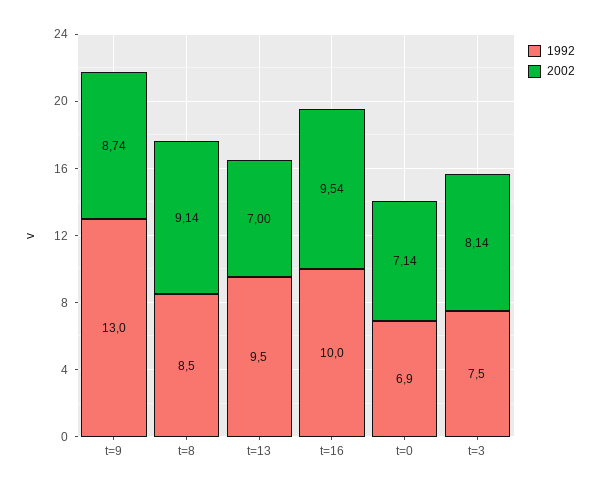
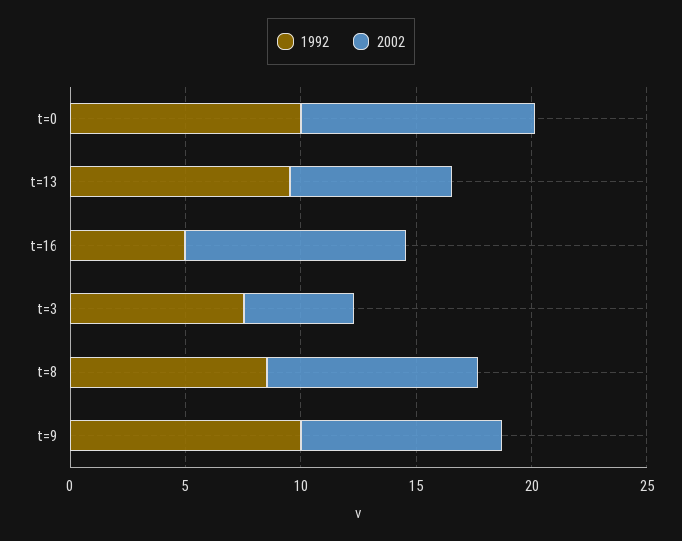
  {
    "1992": {
-     "t=9": 13,
+     "t=9": 10,
      "t=8": 8.5,
      "t=13": 9.5,
-     "t=16": 10,
+     "t=16": 5,
-     "t=0": 6.9,
+     "t=0": 10,
      "t=3": 7.5
    },
    "2002": {
      "t=9": 8.74,
      "t=8": 9.14,
      "t=13": 7,
      "t=16": 9.54,
-     "t=0": 7.14,
+     "t=0": 10,
-     "t=3": 8.14
+     "t=3": 5
    }
  }

